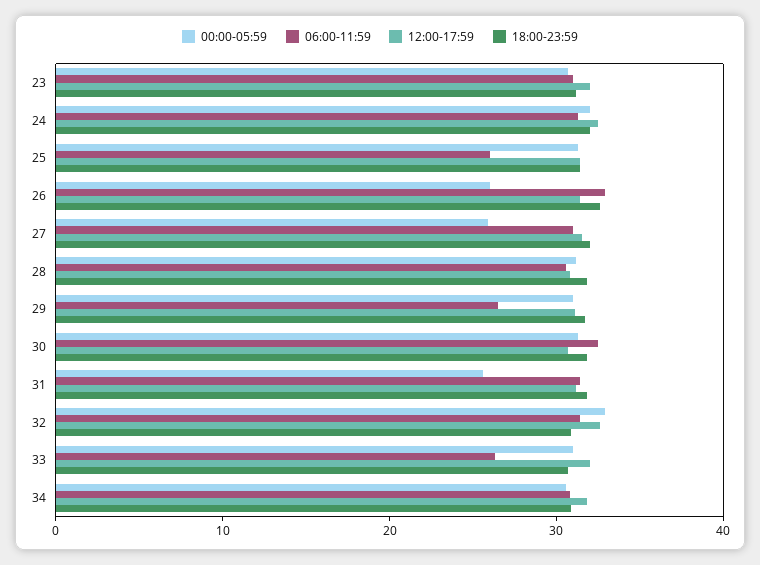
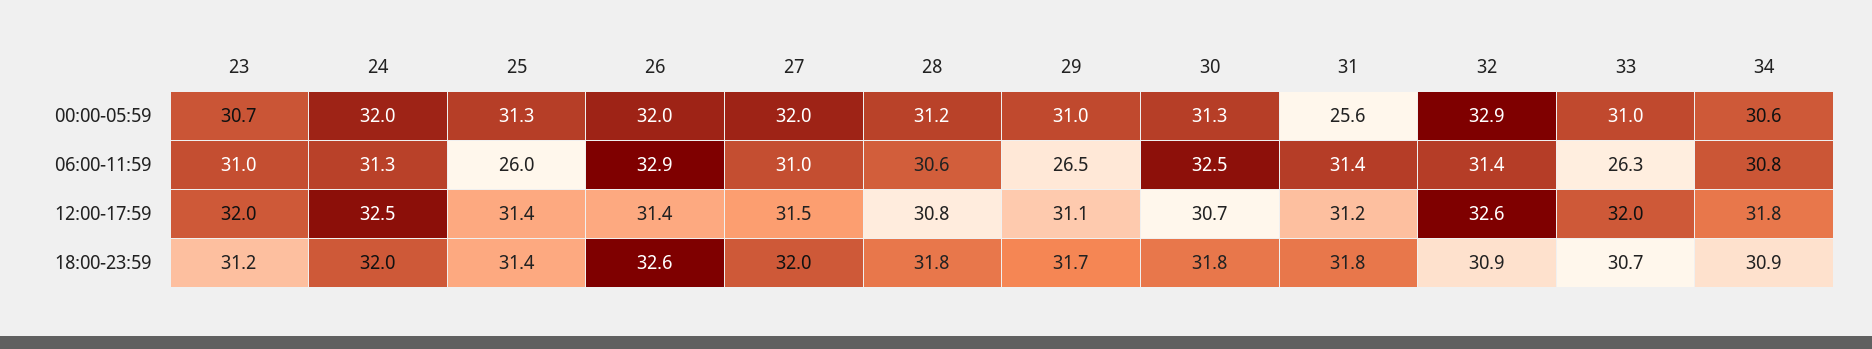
  {
    "00:00-05:59": {
      "23": 30.7,
      "24": 32,
      "25": 31.3,
-     "26": 26,
+     "26": 32,
-     "27": 26,
+     "27": 32,
      "28": 31.2,
      "29": 31,
      "30": 31.3,
      "31": 25.6,
      "32": 32.9,
      "33": 31,
      "34": 30.6
    },
    "06:00-11:59": {
      "23": 31,
      "24": 31.3,
      "25": 26,
      "26": 32.9,
      "27": 31,
      "28": 30.6,
      "29": 26.5,
      "30": 32.5,
      "31": 31.4,
      "32": 31.4,
      "33": 26.3,
      "34": 30.8
    },
    "12:00-17:59": {
      "23": 32,
      "24": 32.5,
      "25": 31.4,
      "26": 31.4,
      "27": 31.5,
      "28": 30.8,
      "29": 31.1,
      "30": 30.7,
      "31": 31.2,
      "32": 32.6,
      "33": 32,
      "34": 31.8
    },
    "18:00-23:59": {
      "23": 31.2,
      "24": 32,
      "25": 31.4,
      "26": 32.6,
      "27": 32,
      "28": 31.8,
      "29": 31.7,
      "30": 31.8,
      "31": 31.8,
      "32": 30.9,
      "33": 30.7,
      "34": 30.9
    }
  }

